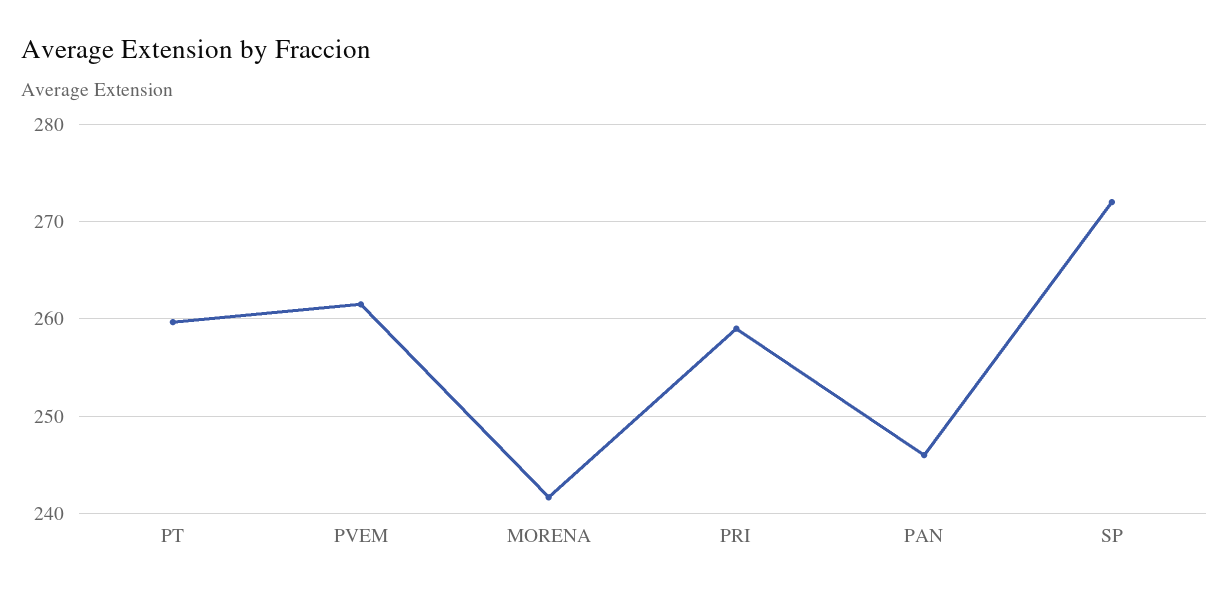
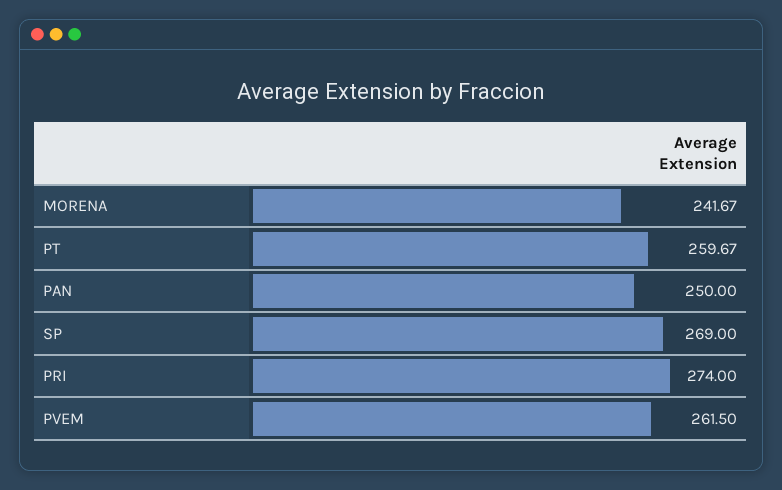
  {
    "PT": 259.67,
    "PVEM": 261.5,
    "MORENA": 241.67,
-   "PRI": 259,
+   "PRI": 274,
-   "PAN": 246,
+   "PAN": 250,
-   "SP": 272
+   "SP": 269
  }

